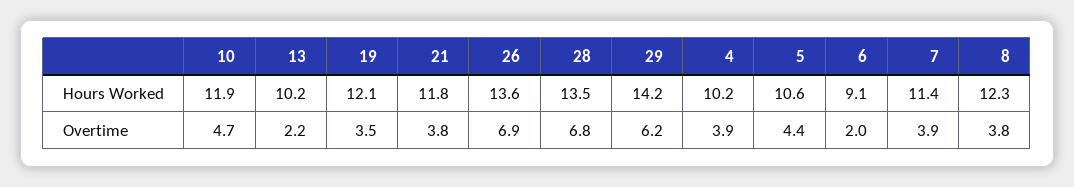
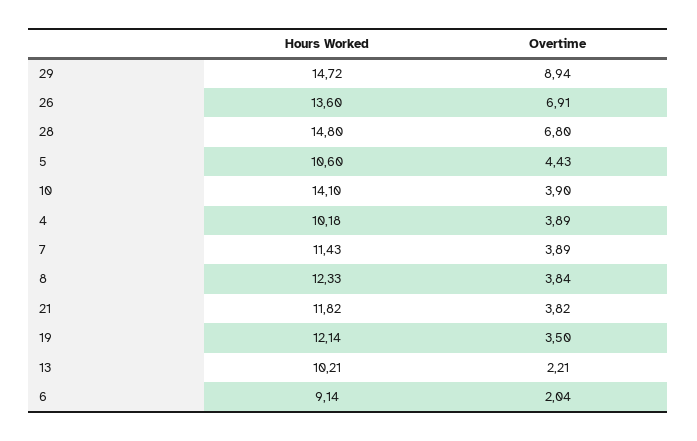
  {
    "10": {
-     "Hours Worked": 11.9,
+     "Hours Worked": 14.1,
-     "Overtime": 4.7
+     "Overtime": 3.9
    },
    "13": {
      "Hours Worked": 10.21,
      "Overtime": 2.21
    },
    "19": {
      "Hours Worked": 12.14,
      "Overtime": 3.5
    },
    "21": {
      "Hours Worked": 11.82,
      "Overtime": 3.82
    },
    "26": {
      "Hours Worked": 13.6,
      "Overtime": 6.91
    },
    "28": {
-     "Hours Worked": 13.5,
+     "Hours Worked": 14.8,
      "Overtime": 6.8
    },
    "29": {
-     "Hours Worked": 14.2,
+     "Hours Worked": 14.72,
-     "Overtime": 6.2
+     "Overtime": 8.94
    },
    "4": {
      "Hours Worked": 10.18,
      "Overtime": 3.89
    },
    "5": {
      "Hours Worked": 10.6,
      "Overtime": 4.43
    },
    "6": {
      "Hours Worked": 9.14,
      "Overtime": 2.04
    },
    "7": {
      "Hours Worked": 11.43,
      "Overtime": 3.89
    },
    "8": {
      "Hours Worked": 12.33,
      "Overtime": 3.84
    }
  }

